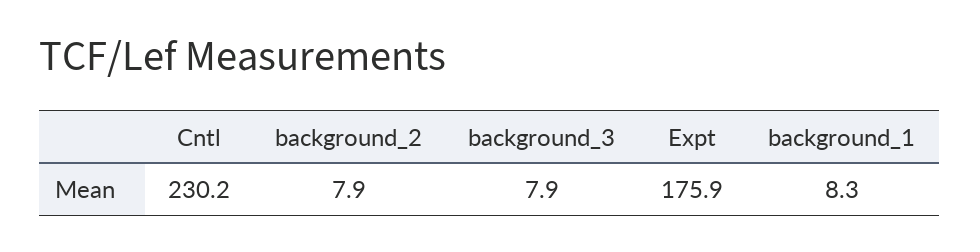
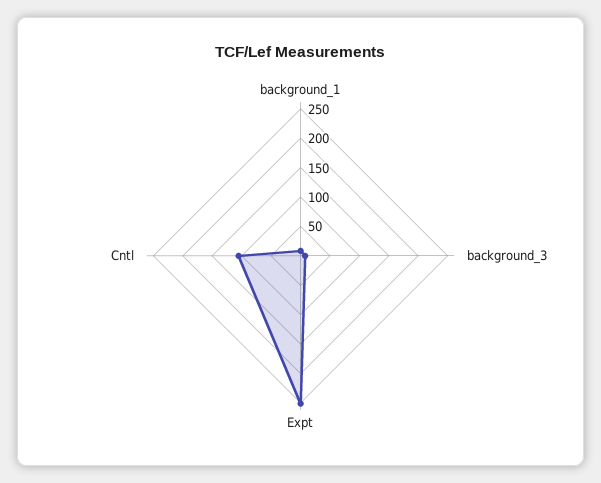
  {
-   "Cntl": 230.2,
+   "Cntl": 100,
-   "background_2": 7.9,
    "background_3": 7.9,
-   "Expt": 175.9,
+   "Expt": 250,
    "background_1": 8.3
  }

